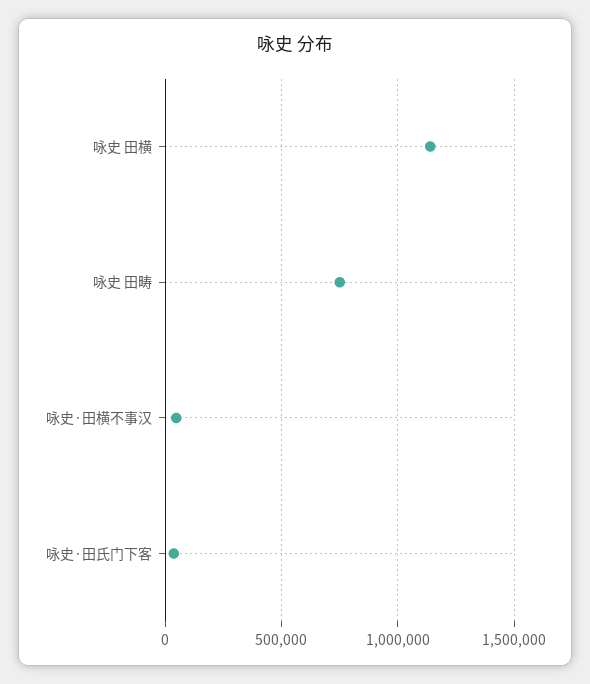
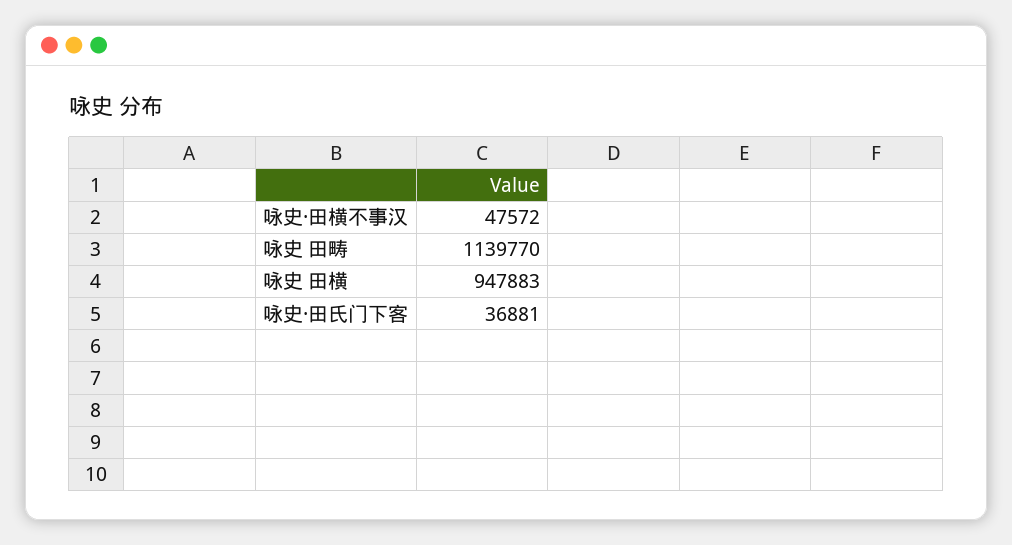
  {
-   "咏史 田横": 1150000,
+   "咏史 田横": 947883,
-   "咏史 田畴": 750000,
+   "咏史 田畴": 1139770,
    "咏史·田横不事汉": 47572,
    "咏史·田氏门下客": 36881
  }

